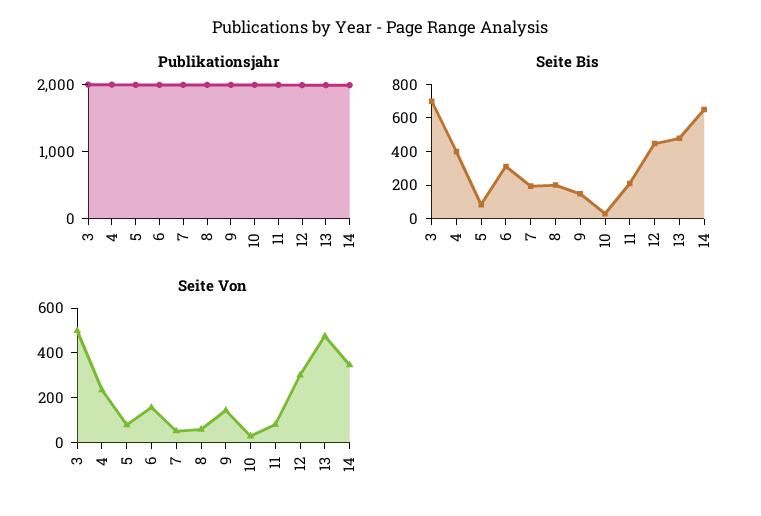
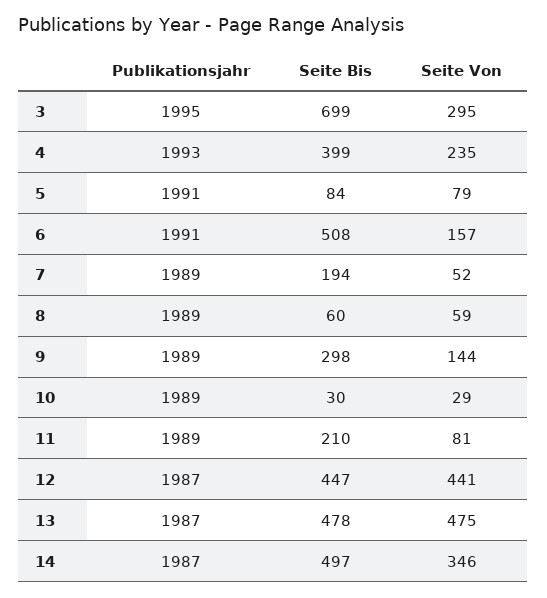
  {
    "Publikationsjahr": {
      "3": 1995,
      "4": 1993,
      "5": 1991,
      "6": 1991,
      "7": 1989,
      "8": 1989,
      "9": 1989,
      "10": 1989,
      "11": 1989,
      "12": 1987,
      "13": 1987,
      "14": 1987
    },
    "Seite Bis": {
      "3": 699,
      "4": 399,
      "5": 84,
-     "6": 300,
+     "6": 508,
      "7": 194,
-     "8": 200,
+     "8": 60,
-     "9": 150,
+     "9": 298,
      "10": 30,
      "11": 210,
      "12": 447,
      "13": 478,
-     "14": 650
+     "14": 497
    },
    "Seite Von": {
-     "3": 500,
+     "3": 295,
      "4": 235,
      "5": 79,
      "6": 157,
      "7": 52,
      "8": 59,
      "9": 144,
      "10": 29,
      "11": 81,
-     "12": 300,
+     "12": 441,
      "13": 475,
      "14": 346
    }
  }

